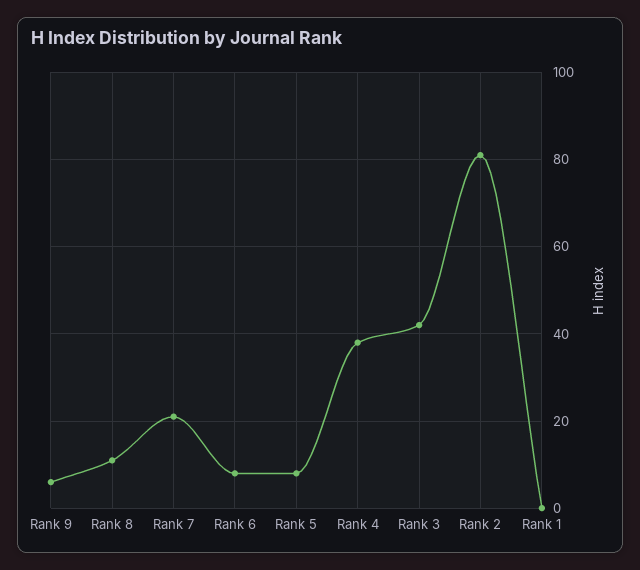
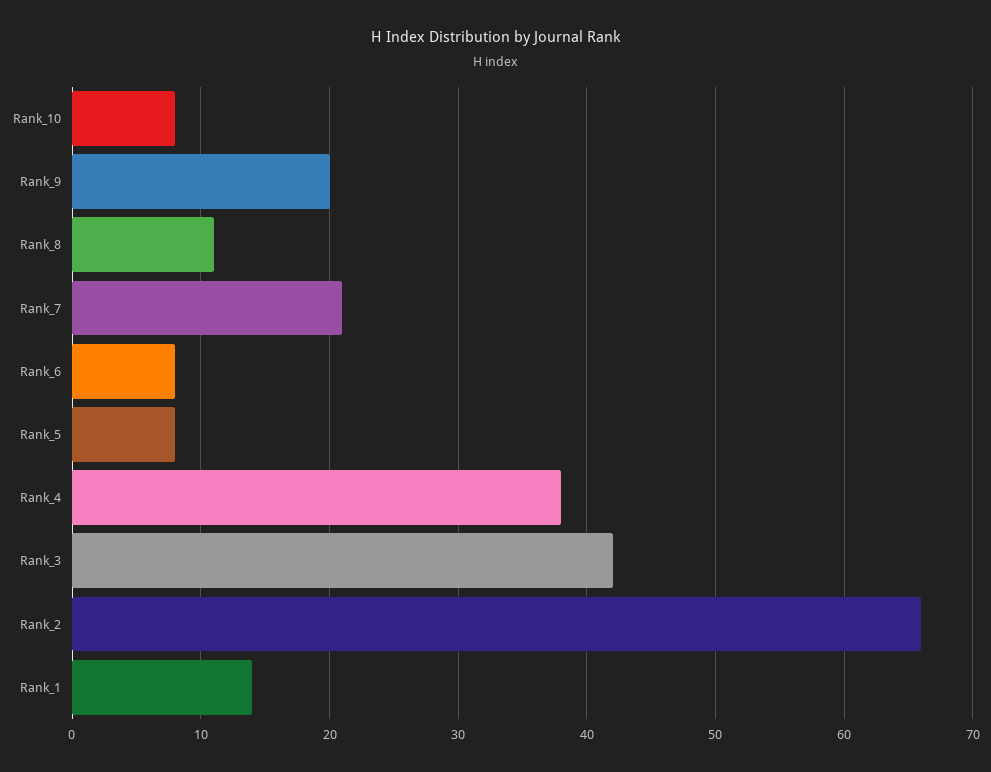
  {
-   "Rank 9": 5,
+   "Rank 9": 20,
    "Rank 8": 11,
    "Rank 7": 21,
    "Rank 6": 8,
    "Rank 5": 8,
    "Rank 4": 38,
    "Rank 3": 42,
-   "Rank 2": 80,
+   "Rank 2": 66,
-   "Rank 1": 0
+   "Rank 1": 14,
+   "Rank_10": 8
  }

